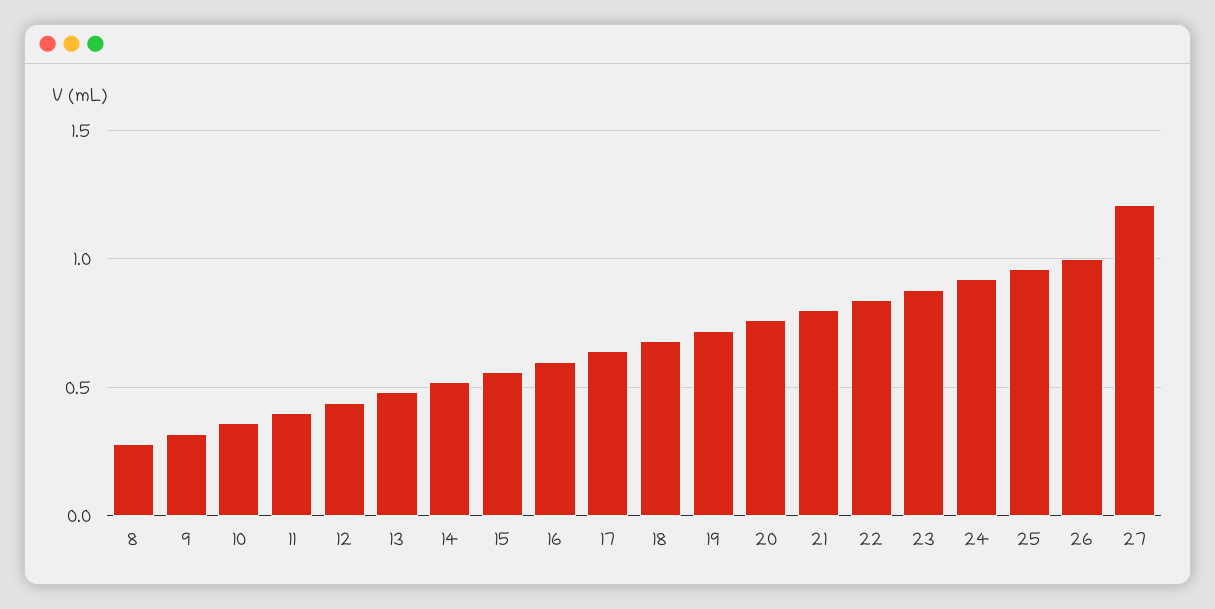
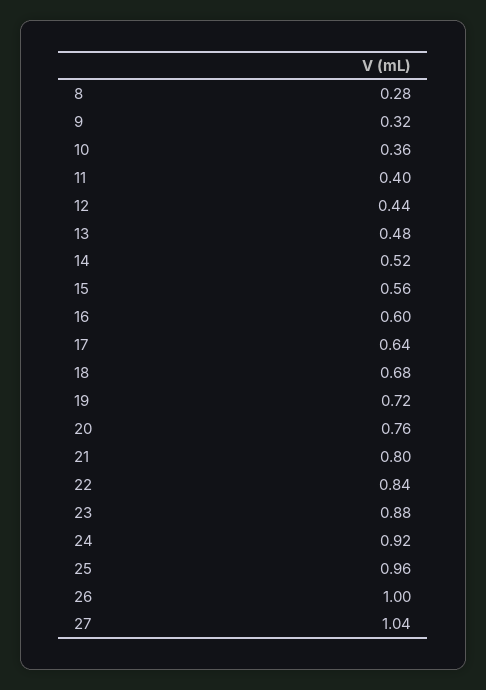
  {
    "8": 0.28,
    "9": 0.32,
    "10": 0.36,
    "11": 0.4,
    "12": 0.44,
    "13": 0.48,
    "14": 0.52,
    "15": 0.56,
    "16": 0.6,
    "17": 0.64,
    "18": 0.68,
    "19": 0.72,
    "20": 0.76,
    "21": 0.8,
    "22": 0.84,
    "23": 0.88,
    "24": 0.92,
    "25": 0.96,
    "26": 1,
-   "27": 1.2
+   "27": 1.04
  }

